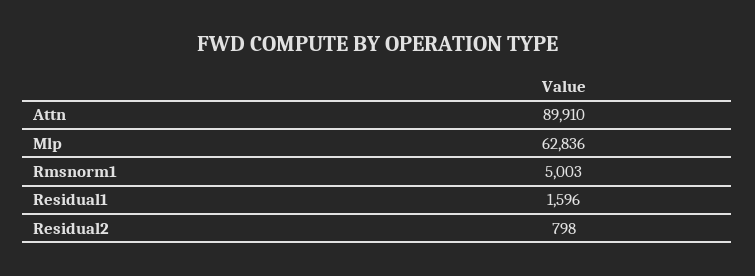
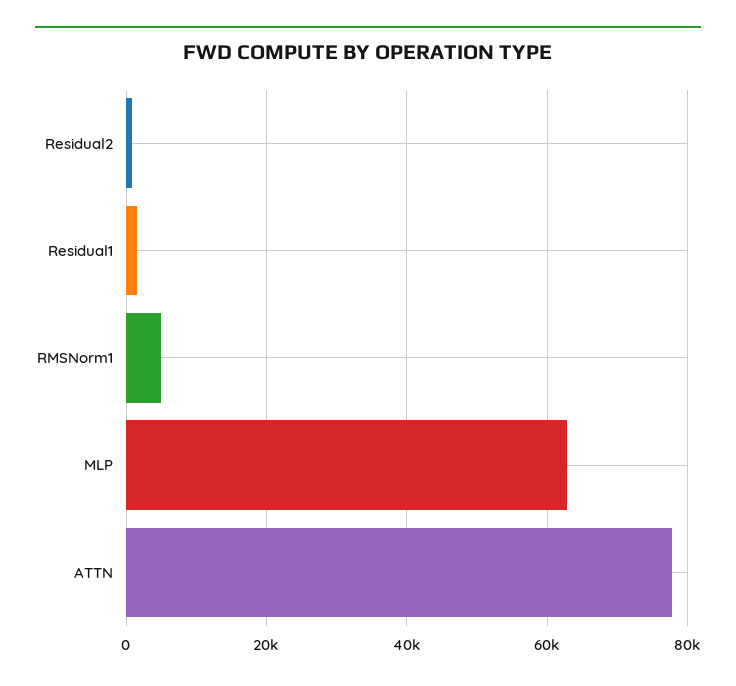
  {
-   "Attn": 89910,
+   "Attn": 78000,
    "Mlp": 62836,
    "Rmsnorm1": 5003,
    "Residual1": 1596,
    "Residual2": 798
  }

